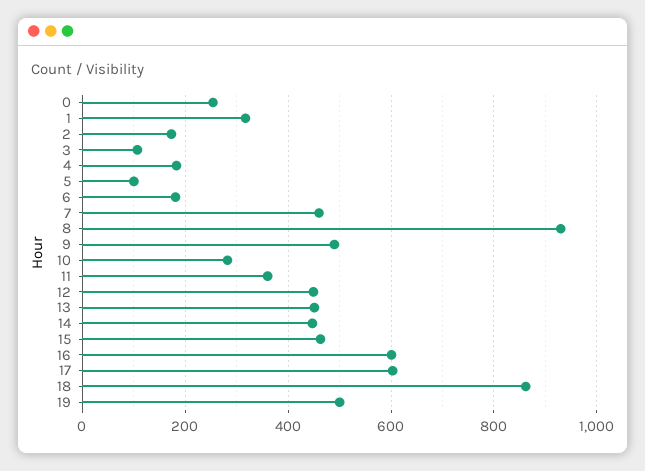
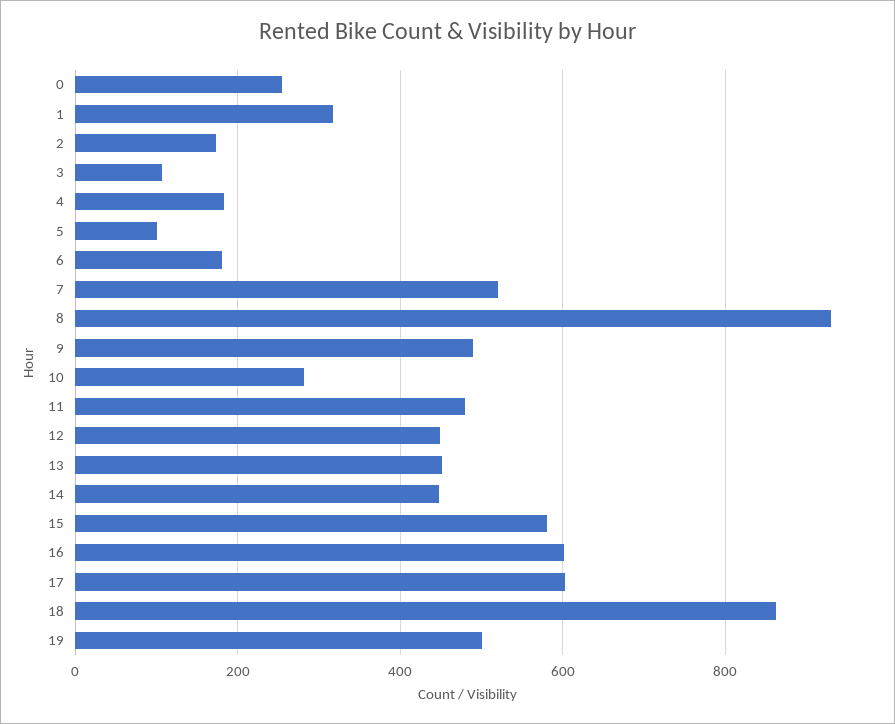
  {
    "0": 260,
    "1": 320,
    "2": 180,
    "3": 100,
    "4": 180,
    "5": 100,
    "6": 180,
-   "7": 460,
+   "7": 520,
    "8": 940,
    "9": 500,
    "10": 280,
-   "11": 360,
+   "11": 480,
    "12": 440,
    "13": 460,
    "14": 440,
-   "15": 460,
+   "15": 580,
    "16": 600,
    "17": 600,
    "18": 860,
    "19": 500
  }

